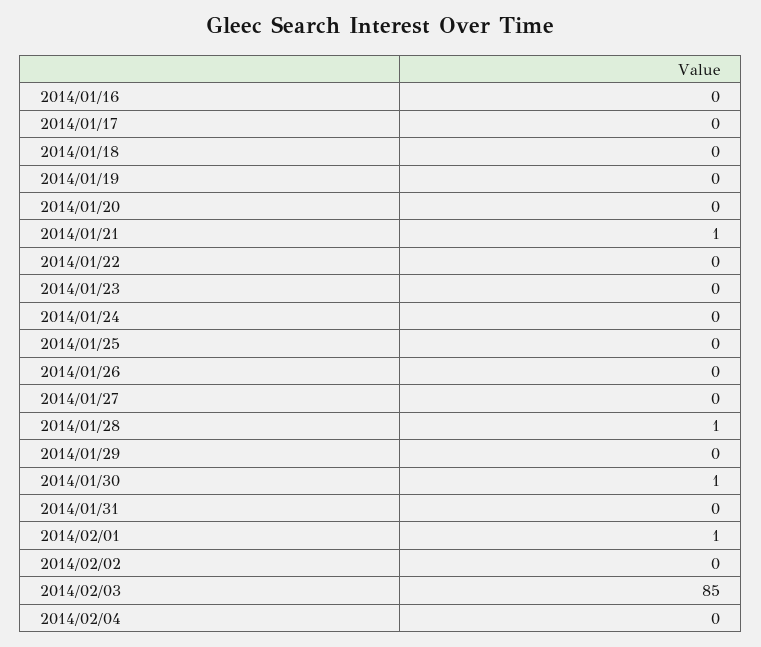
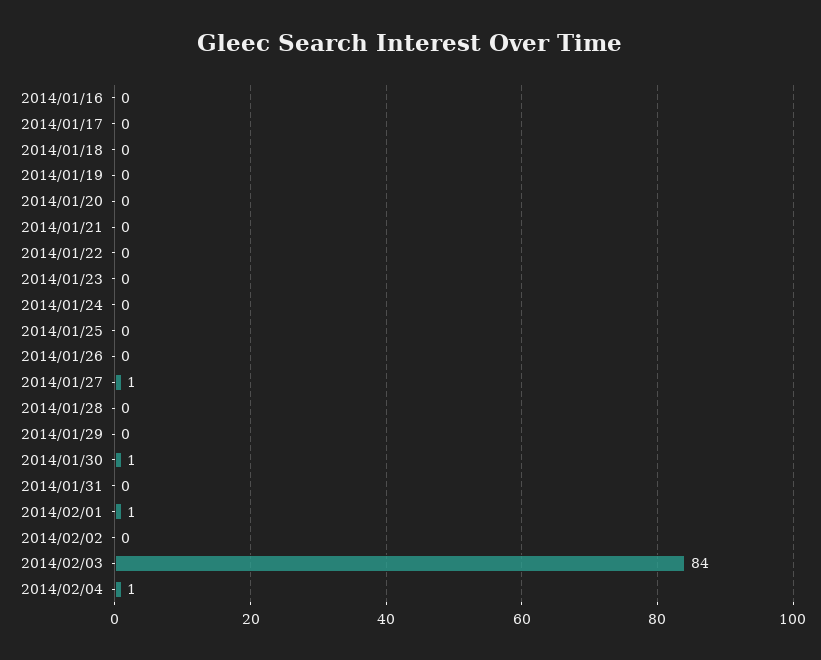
  {
    "2014/01/16": 0,
    "2014/01/17": 0,
    "2014/01/18": 0,
    "2014/01/19": 0,
    "2014/01/20": 0,
-   "2014/01/21": 1,
+   "2014/01/21": 0,
    "2014/01/22": 0,
    "2014/01/23": 0,
    "2014/01/24": 0,
    "2014/01/25": 0,
    "2014/01/26": 0,
-   "2014/01/27": 0,
+   "2014/01/27": 1,
-   "2014/01/28": 1,
+   "2014/01/28": 0,
    "2014/01/29": 0,
    "2014/01/30": 1,
    "2014/01/31": 0,
    "2014/02/01": 1,
    "2014/02/02": 0,
-   "2014/02/03": 85,
+   "2014/02/03": 84,
-   "2014/02/04": 0
+   "2014/02/04": 1
  }

